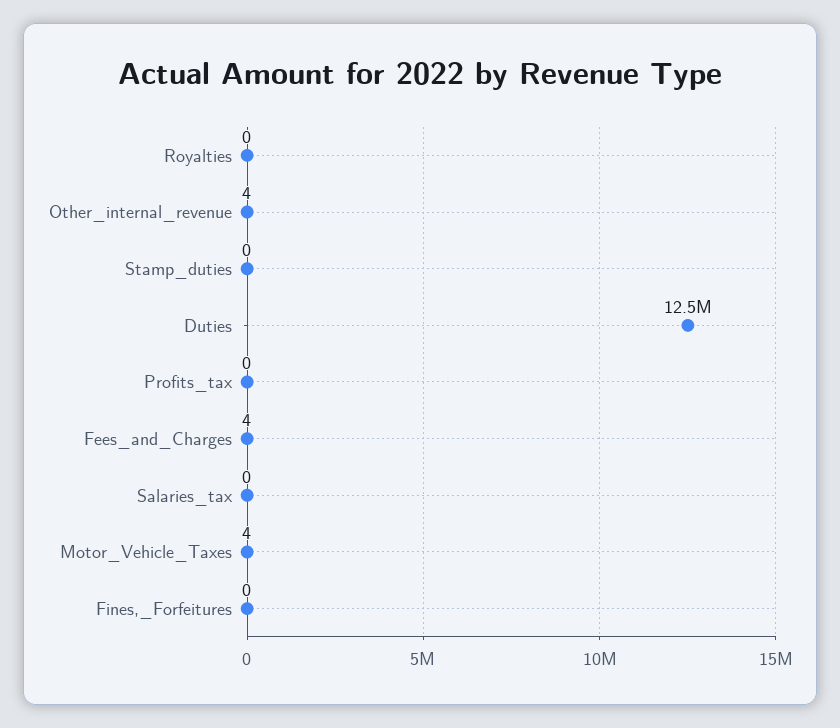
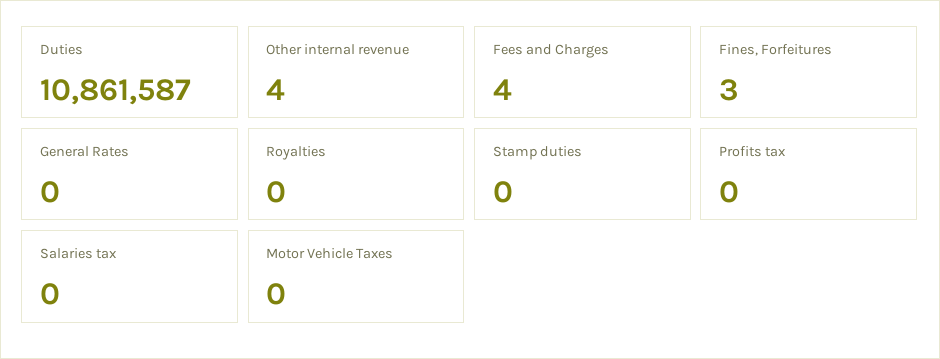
  {
    "Royalties": 0,
    "Other_internal_revenue": 4,
    "Stamp_duties": 0,
-   "Duties": 12500000,
+   "Duties": 10861587,
    "Profits_tax": 0,
    "Fees_and_Charges": 4,
    "Salaries_tax": 0,
-   "Motor_Vehicle_Taxes": 4,
+   "Motor_Vehicle_Taxes": 0,
-   "Fines,_Forfeitures": 0
+   "Fines,_Forfeitures": 3,
+   "General Rates": 0
  }

